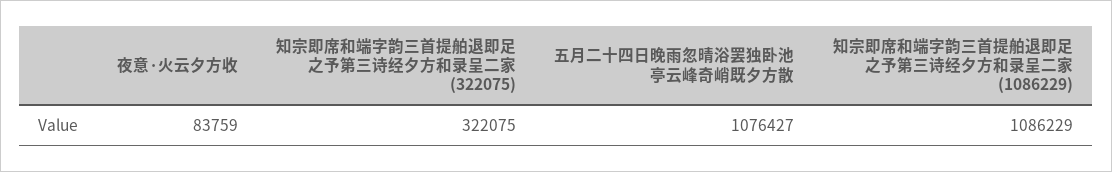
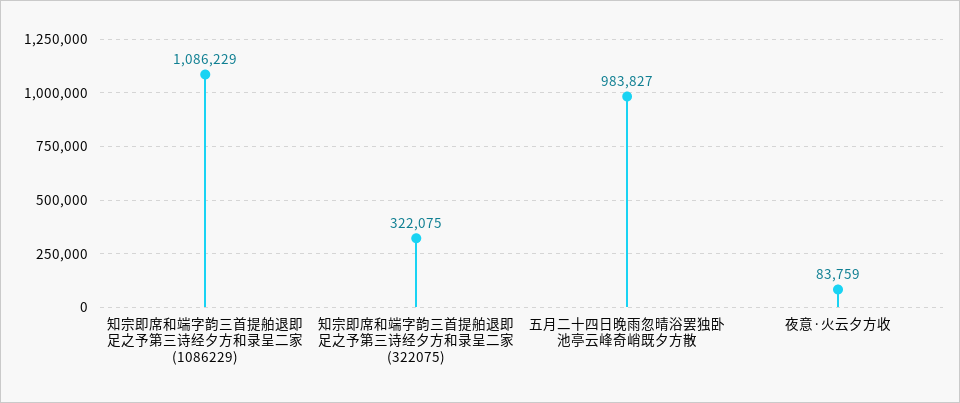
  {
    "夜意·火云夕方收": 83759,
    "知宗即席和端字韵三首提舶退即足之予第三诗经夕方和录呈二家 (322075)": 322075,
-   "五月二十四日晚雨忽晴浴罢独卧池亭云峰奇峭既夕方散": 1076427,
+   "五月二十四日晚雨忽晴浴罢独卧池亭云峰奇峭既夕方散": 983827,
    "知宗即席和端字韵三首提舶退即足之予第三诗经夕方和录呈二家 (1086229)": 1086229
  }

